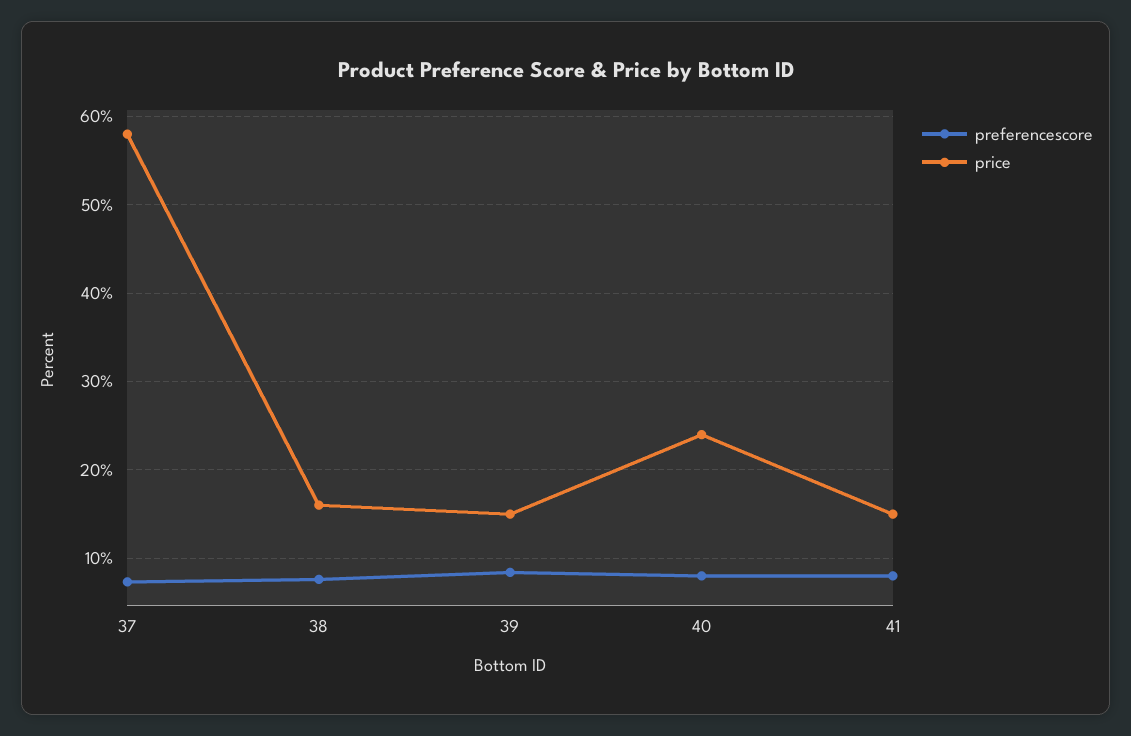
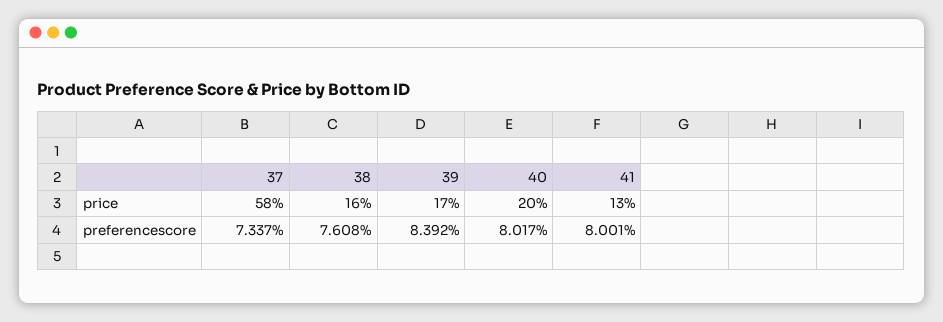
  {
    "preferencescore": {
      "37": 7.337,
      "38": 7.608,
      "39": 8.392,
      "40": 8.017,
      "41": 8.001
    },
    "price": {
      "37": 58,
      "38": 16,
-     "39": 15,
+     "39": 17,
-     "40": 24,
+     "40": 20,
-     "41": 15
+     "41": 13
    }
  }

